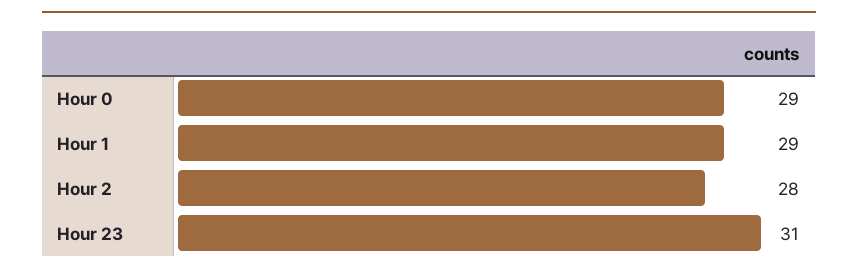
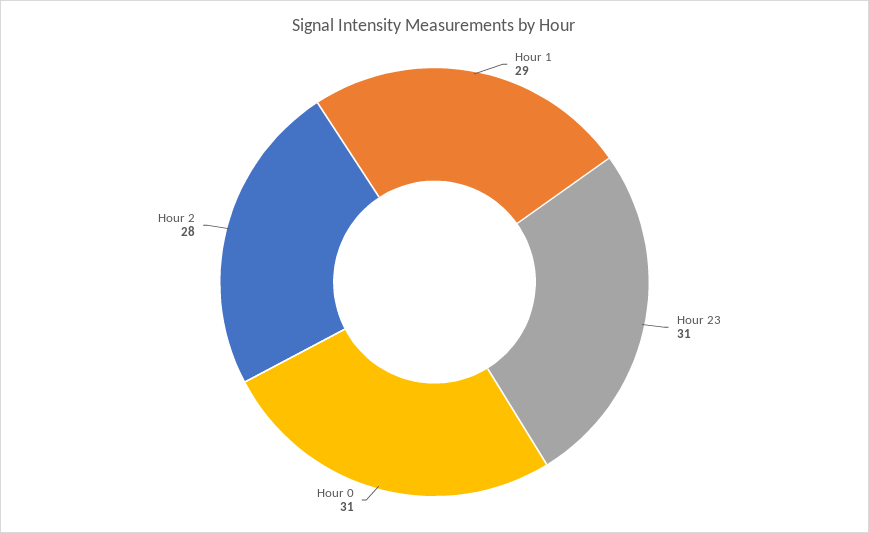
  {
-   "Hour 0": 29,
+   "Hour 0": 31,
    "Hour 1": 29,
    "Hour 2": 28,
    "Hour 23": 31
  }

